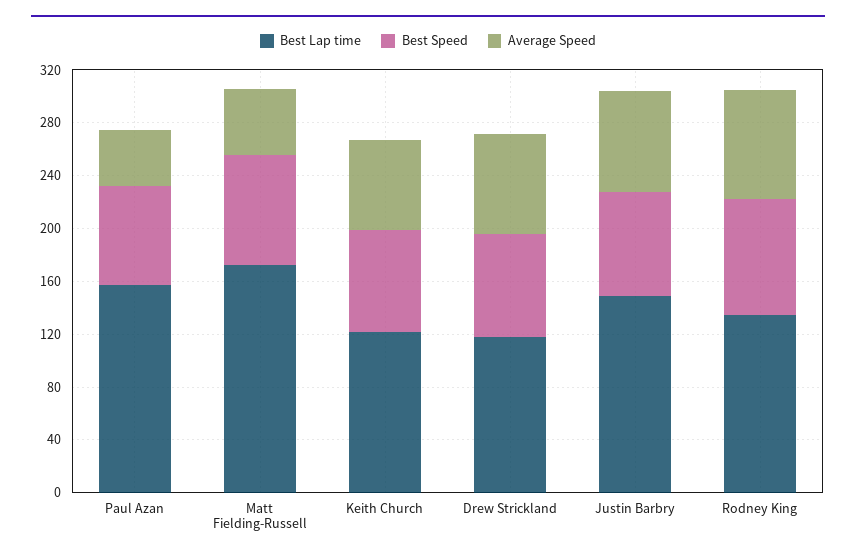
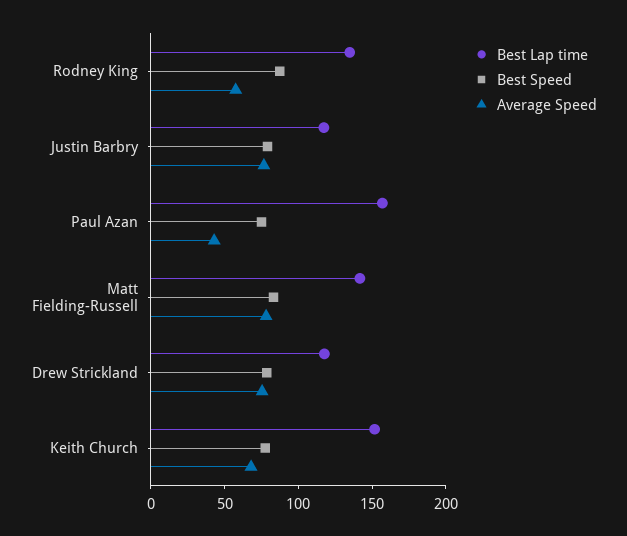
  {
    "Best Lap time": {
      "Paul Azan": 160,
-     "Matt Fielding-Russell": 170,
+     "Matt Fielding-Russell": 140,
-     "Keith Church": 120,
+     "Keith Church": 150,
      "Drew Strickland": 120,
-     "Justin Barbry": 150,
+     "Justin Barbry": 120,
      "Rodney King": 130
    },
    "Best Speed": {
      "Paul Azan": 80,
      "Matt Fielding-Russell": 80,
      "Keith Church": 80,
      "Drew Strickland": 80,
      "Justin Barbry": 80,
      "Rodney King": 90
    },
    "Average Speed": {
      "Paul Azan": 40,
-     "Matt Fielding-Russell": 50,
+     "Matt Fielding-Russell": 80,
      "Keith Church": 70,
      "Drew Strickland": 80,
      "Justin Barbry": 80,
-     "Rodney King": 80
+     "Rodney King": 60
    }
  }

